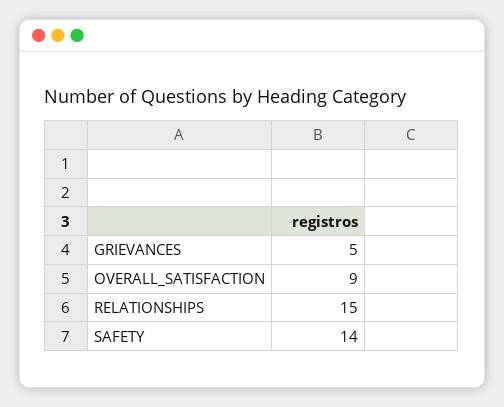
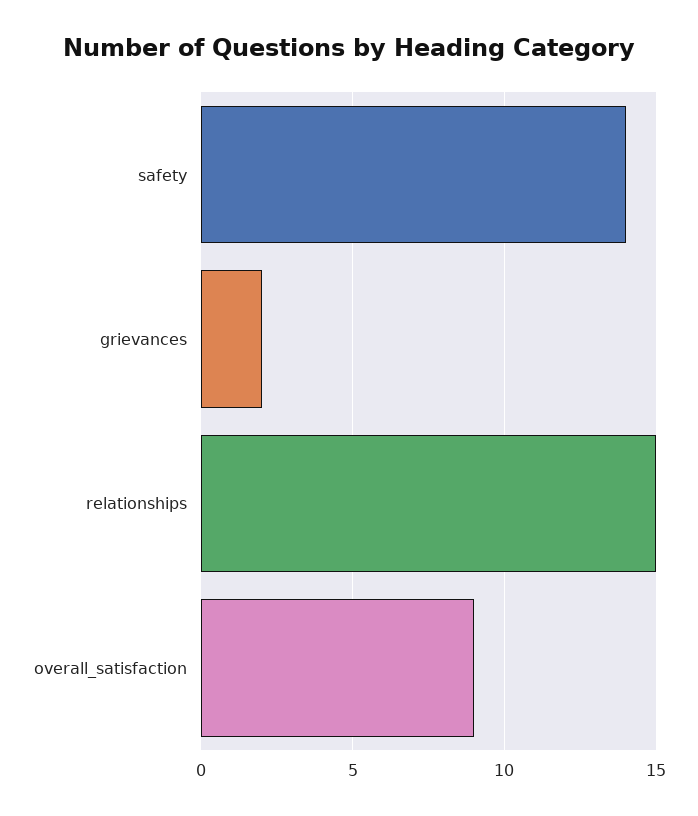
  {
-   "GRIEVANCES": 5,
+   "GRIEVANCES": 2,
    "OVERALL_SATISFACTION": 9,
    "RELATIONSHIPS": 15,
    "SAFETY": 14
  }

